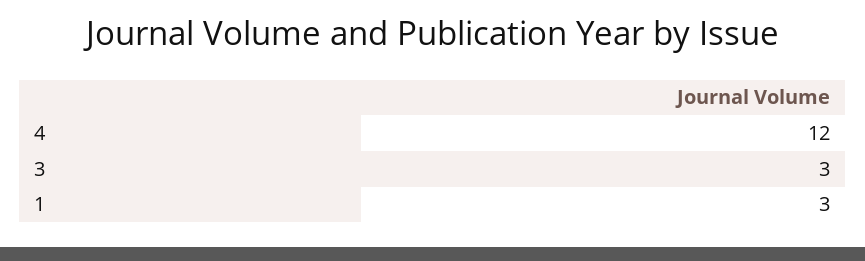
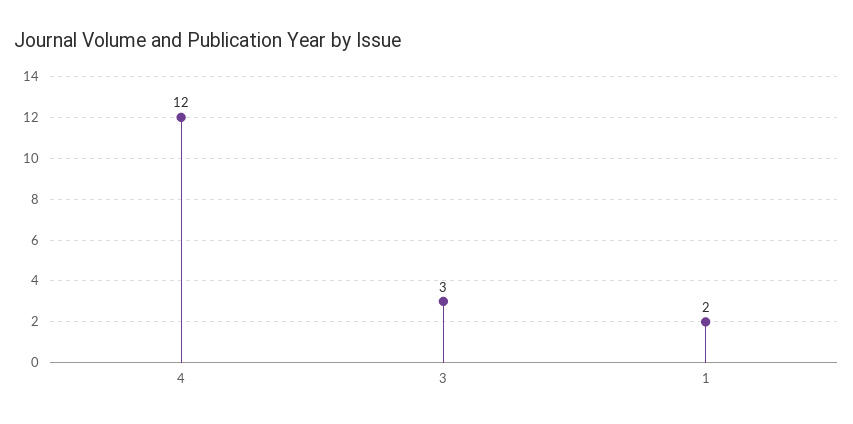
  {
    "4": 12,
    "3": 3,
-   "1": 3
+   "1": 2
  }

